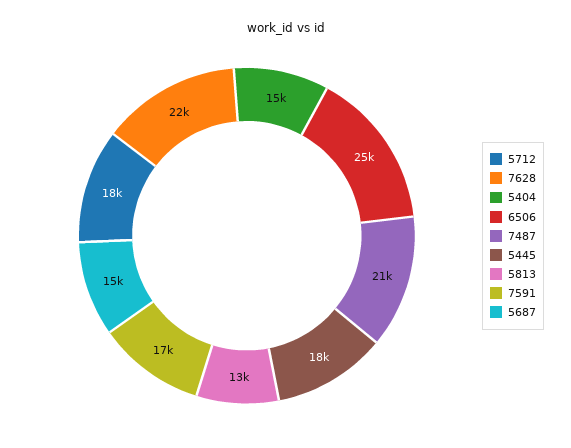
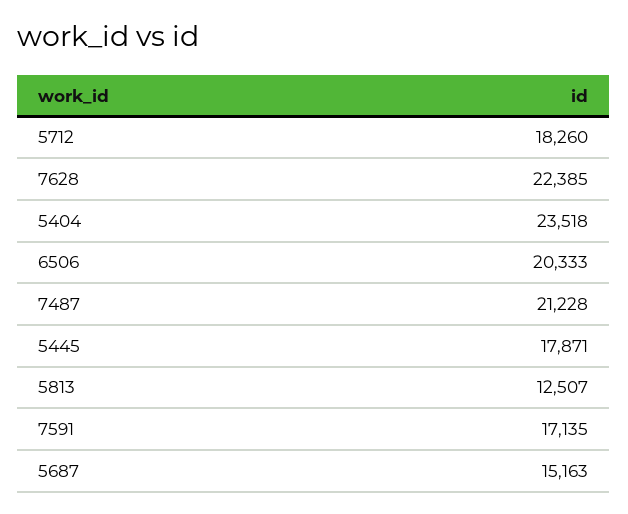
  {
    "5712": 18260,
    "7628": 22385,
-   "5404": 15000,
+   "5404": 23518,
-   "6506": 25000,
+   "6506": 20333,
    "7487": 21228,
    "5445": 17871,
    "5813": 12507,
    "7591": 17135,
    "5687": 15163
  }

